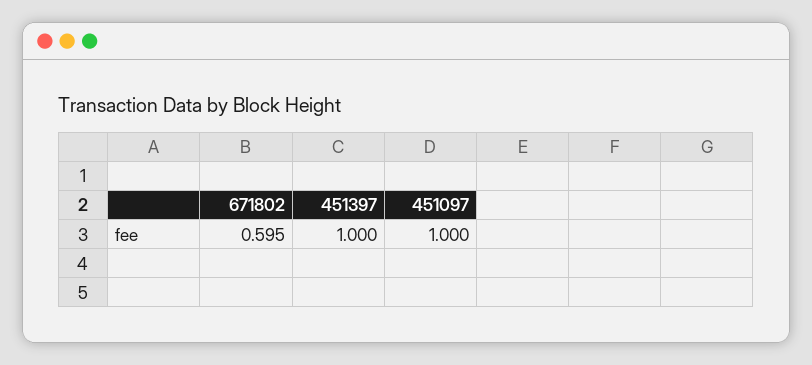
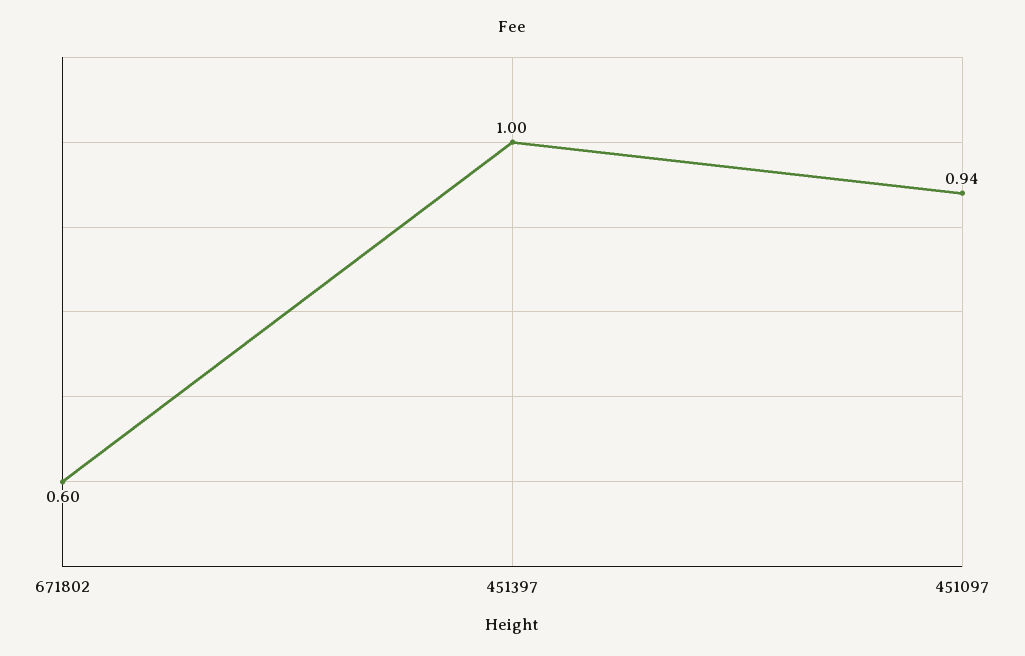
  {
    "671802": 0.595,
    "451397": 1,
-   "451097": 1
+   "451097": 0.94
  }

